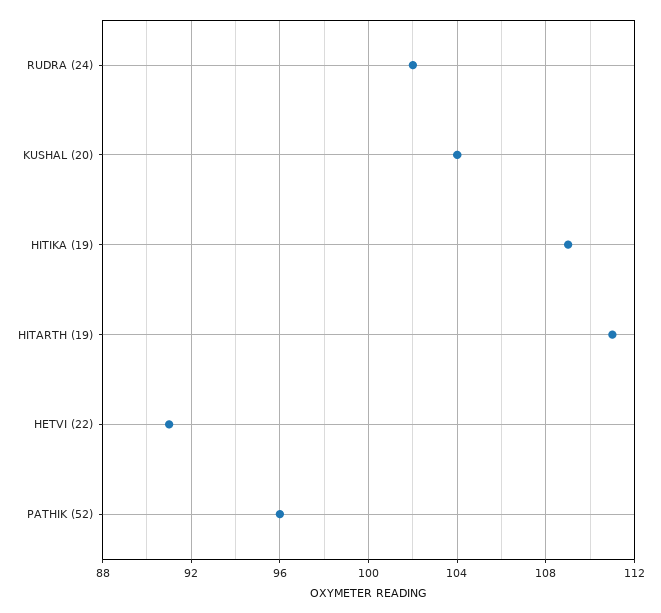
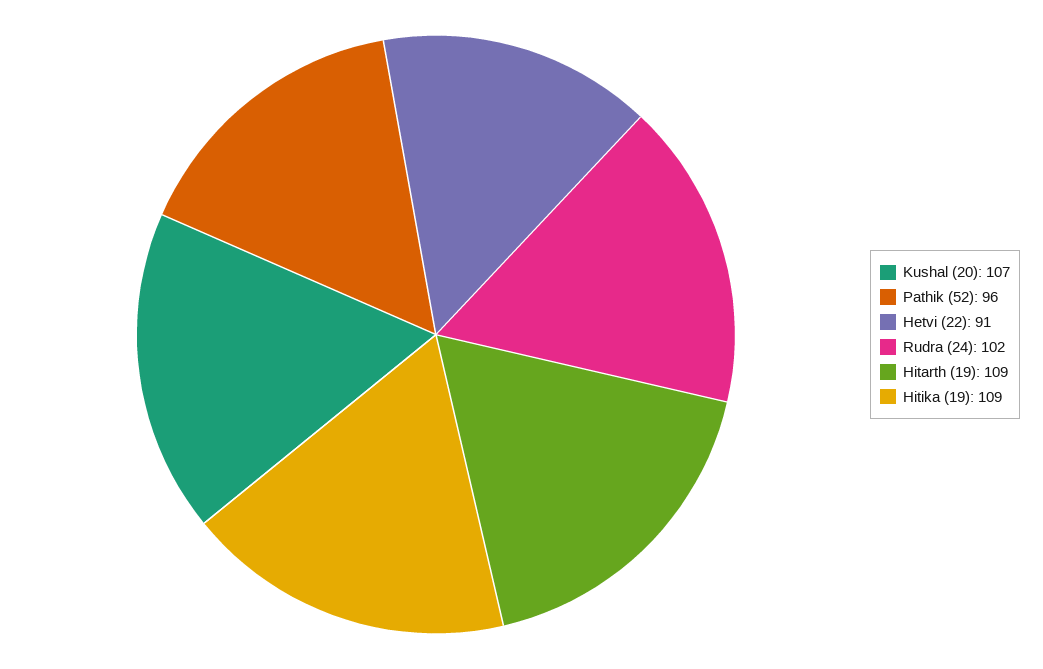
  {
    "RUDRA (24)": 102,
-   "KUSHAL (20)": 104,
+   "KUSHAL (20)": 107,
    "HITIKA (19)": 109,
-   "HITARTH (19)": 111,
+   "HITARTH (19)": 109,
    "HETVI (22)": 91,
    "PATHIK (52)": 96
  }

